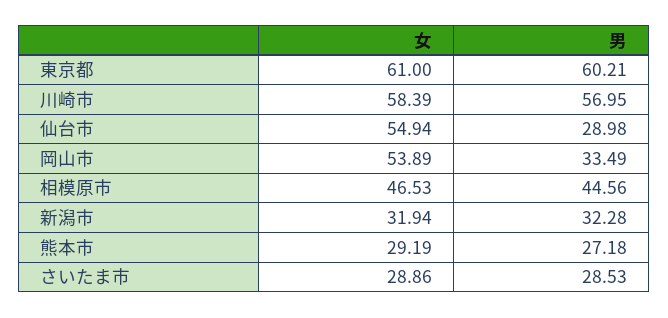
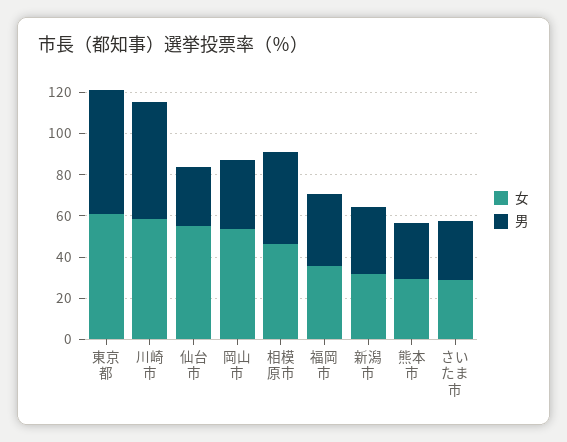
  {
    "女": {
      "東京都": 61,
      "川崎市": 58.39,
      "仙台市": 54.94,
      "岡山市": 53.89,
      "相模原市": 46.53,
      "新潟市": 31.94,
      "熊本市": 29.19,
-     "さいたま市": 28.86
+     "さいたま市": 28.86,
+     "福岡市": 35
    },
    "男": {
      "東京都": 60.21,
      "川崎市": 56.95,
      "仙台市": 28.98,
      "岡山市": 33.49,
      "相模原市": 44.56,
      "新潟市": 32.28,
      "熊本市": 27.18,
-     "さいたま市": 28.53
+     "さいたま市": 28.53,
+     "福岡市": 35
    }
  }

